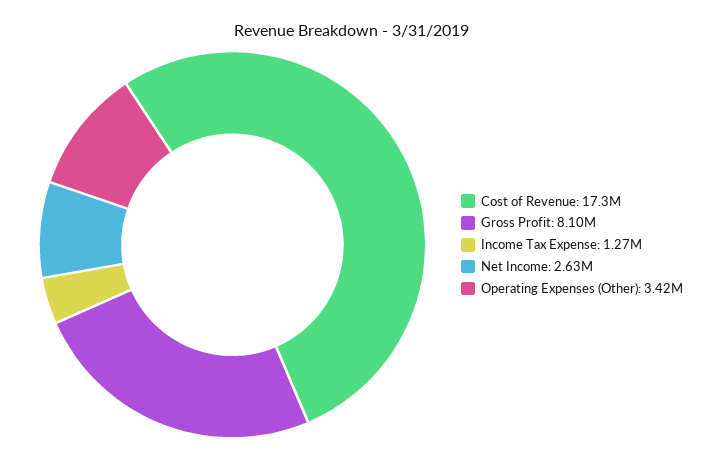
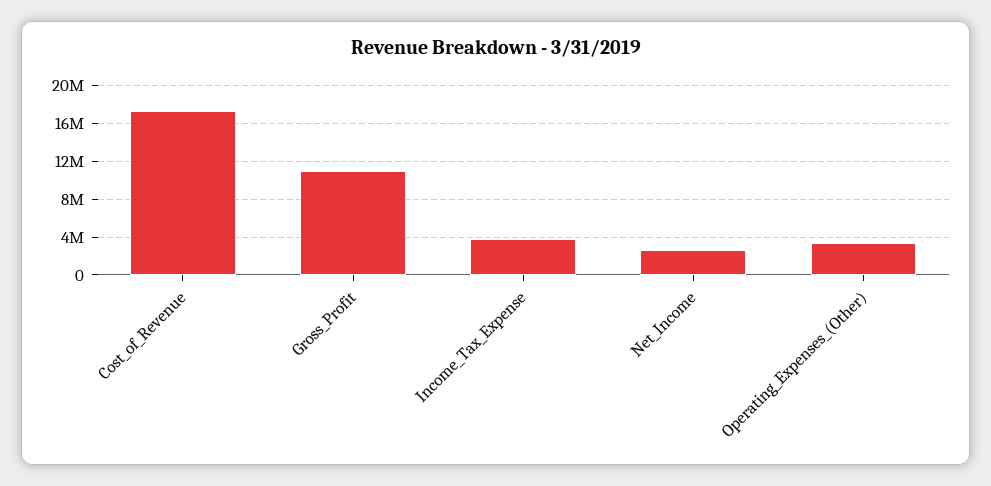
  {
    "Cost of Revenue": 17300000,
-   "Gross Profit": 8100000,
+   "Gross Profit": 11000000,
-   "Income Tax Expense": 1270000,
+   "Income Tax Expense": 4000000,
    "Net Income": 2630000,
    "Operating Expenses (Other)": 3420000
  }

